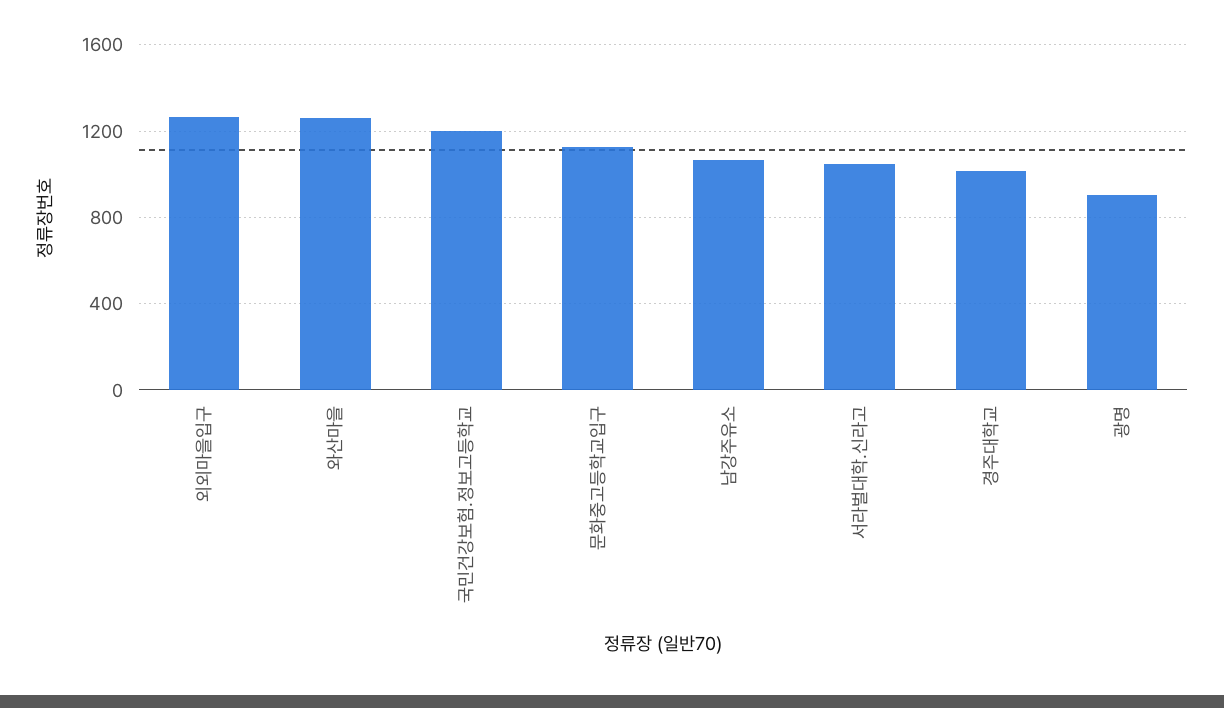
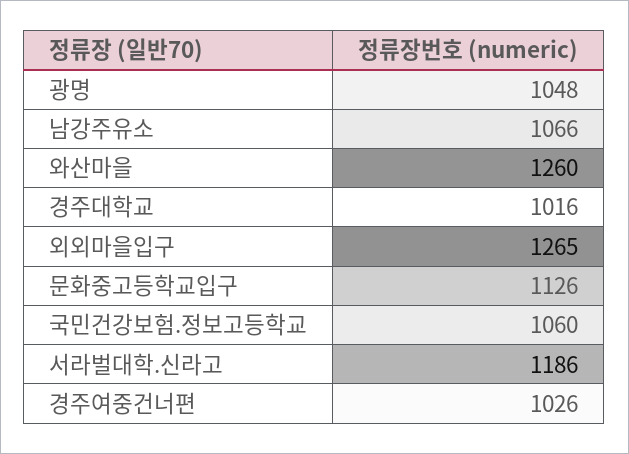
  {
    "외외마을입구": 1265,
    "와산마을": 1260,
-   "국민건강보험.정보고등학교": 1200,
+   "국민건강보험.정보고등학교": 1060,
    "문화중고등학교입구": 1126,
    "남강주유소": 1066,
-   "서라벌대학.신라고": 1050,
+   "서라벌대학.신라고": 1186,
    "경주대학교": 1016,
-   "광명": 900
+   "광명": 1048,
+   "경주여중건너편": 1026
  }

